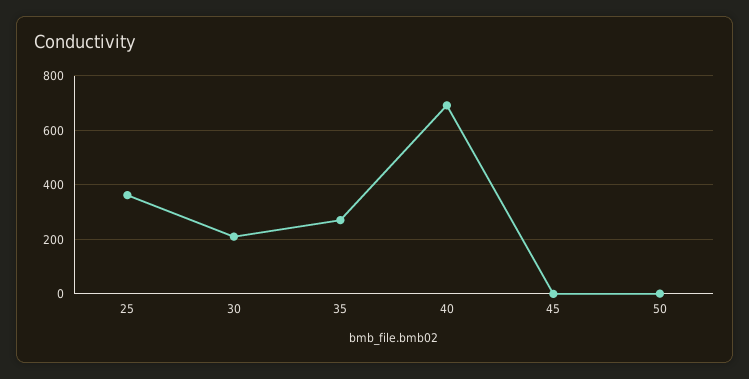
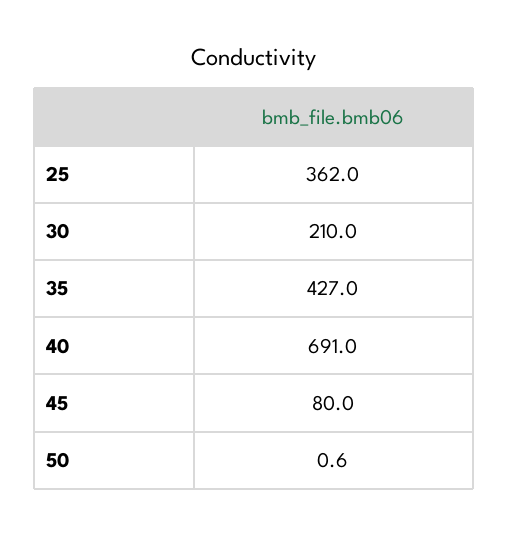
  {
    "25": 362,
    "30": 210,
-   "35": 275,
+   "35": 427,
    "40": 691,
-   "45": 0,
+   "45": 80,
    "50": 0.6
  }

